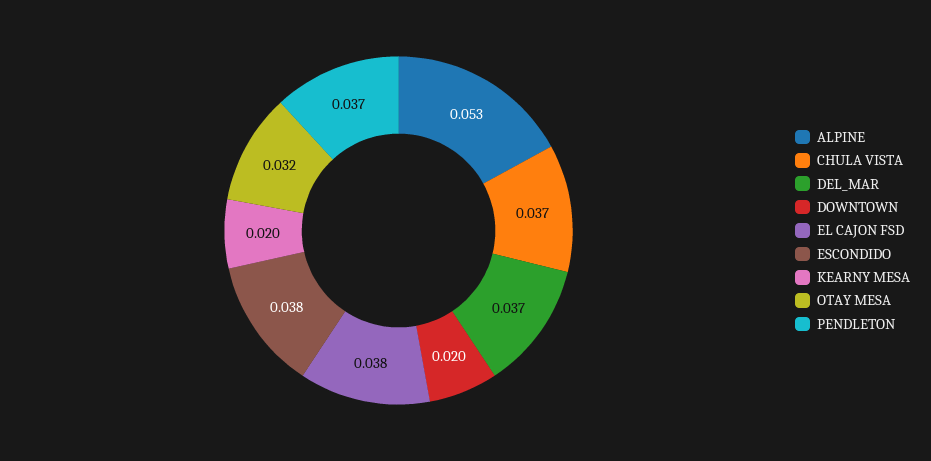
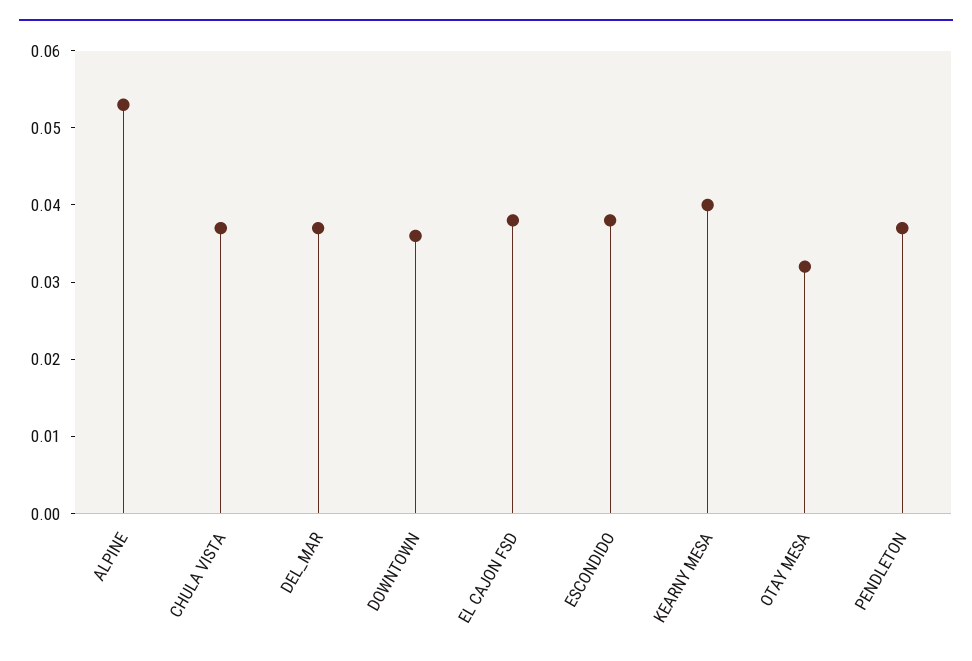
  {
    "ALPINE": 0.053,
    "CHULA VISTA": 0.037,
    "DEL_MAR": 0.037,
-   "DOWNTOWN": 0.02,
+   "DOWNTOWN": 0.035,
    "EL CAJON FSD": 0.038,
    "ESCONDIDO": 0.038,
-   "KEARNY MESA": 0.02,
+   "KEARNY MESA": 0.04,
    "OTAY MESA": 0.032,
    "PENDLETON": 0.037
  }

